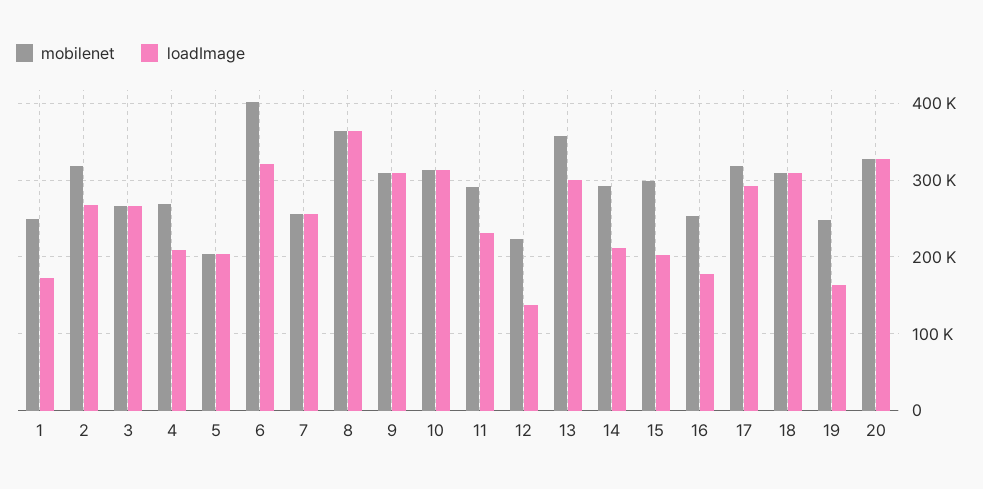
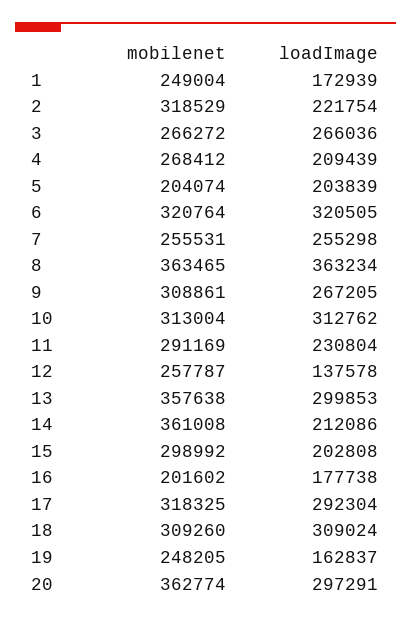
  {
    "mobilenet": {
      "1": 249004,
      "2": 318529,
      "3": 266272,
      "4": 268412,
      "5": 204074,
-     "6": 400000,
+     "6": 320764,
      "7": 255531,
      "8": 363465,
      "9": 308861,
      "10": 313004,
      "11": 291169,
-     "12": 220000,
+     "12": 257787,
      "13": 357638,
-     "14": 290000,
+     "14": 361008,
      "15": 298992,
-     "16": 250000,
+     "16": 201602,
      "17": 318325,
      "18": 309260,
      "19": 248205,
-     "20": 330000
+     "20": 362774
    },
    "loadImage": {
      "1": 172939,
-     "2": 270000,
+     "2": 221754,
      "3": 266036,
      "4": 209439,
      "5": 203839,
      "6": 320505,
      "7": 255298,
      "8": 363234,
-     "9": 310000,
+     "9": 267205,
      "10": 312762,
      "11": 230804,
      "12": 137578,
      "13": 299853,
      "14": 212086,
      "15": 202808,
      "16": 177738,
      "17": 292304,
      "18": 309024,
      "19": 162837,
-     "20": 330000
+     "20": 297291
    }
  }

